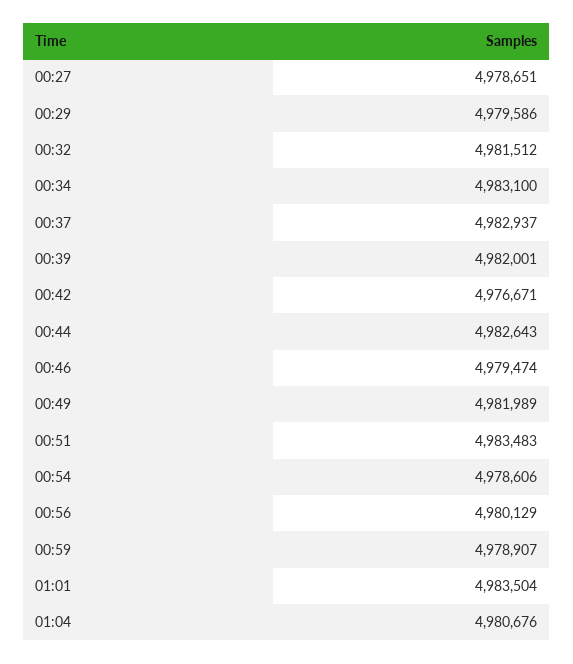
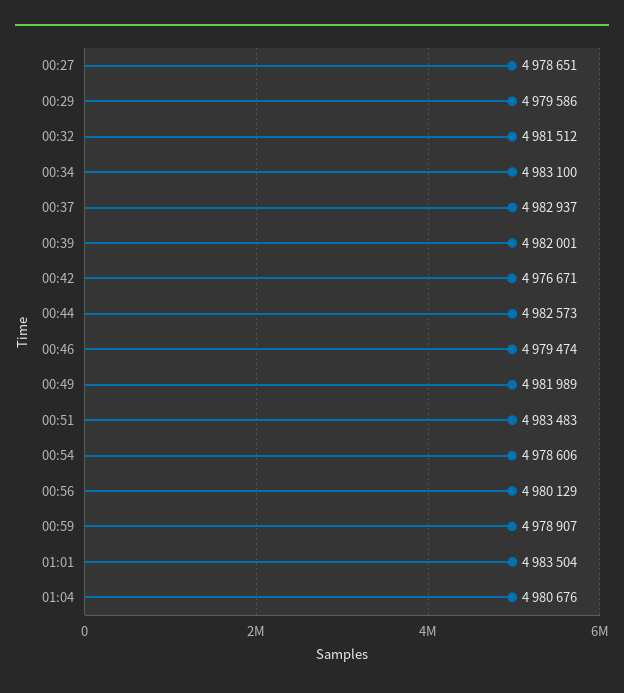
  {
    "00:27": 4978651,
    "00:29": 4979586,
    "00:32": 4981512,
    "00:34": 4983100,
    "00:37": 4982937,
    "00:39": 4982001,
    "00:42": 4976671,
-   "00:44": 4982643,
+   "00:44": 4982573,
    "00:46": 4979474,
    "00:49": 4981989,
    "00:51": 4983483,
    "00:54": 4978606,
    "00:56": 4980129,
    "00:59": 4978907,
    "01:01": 4983504,
    "01:04": 4980676
  }

